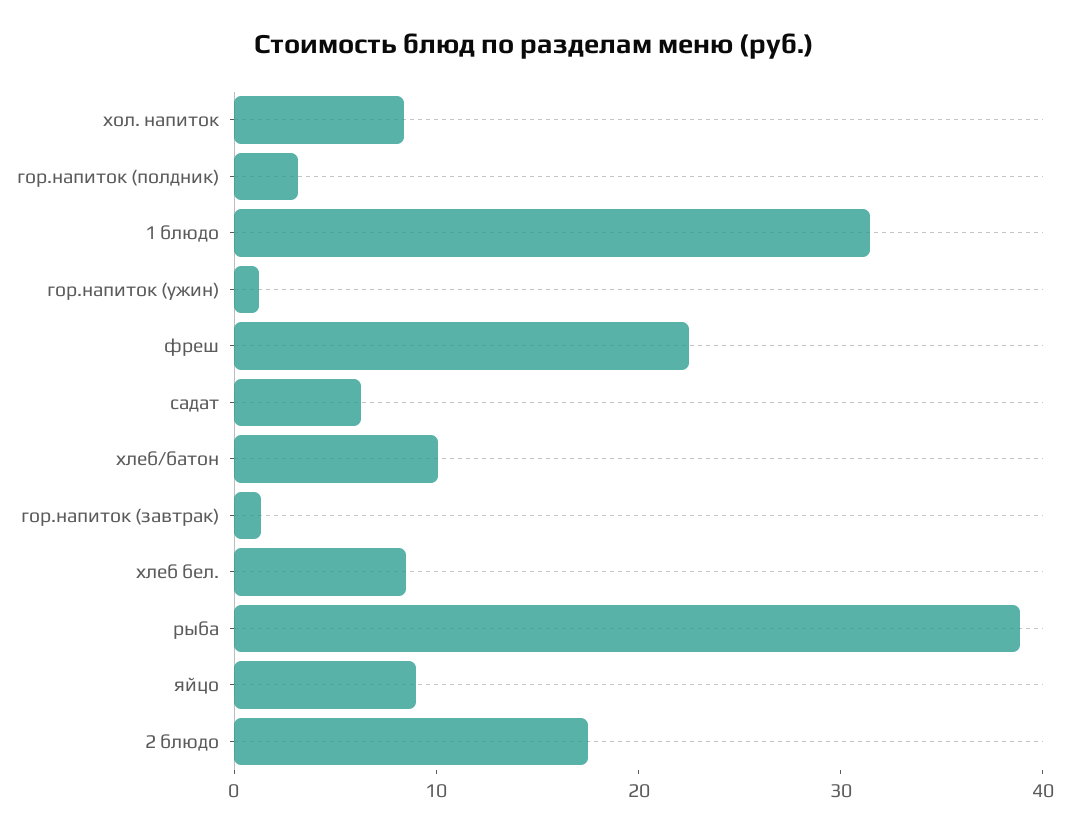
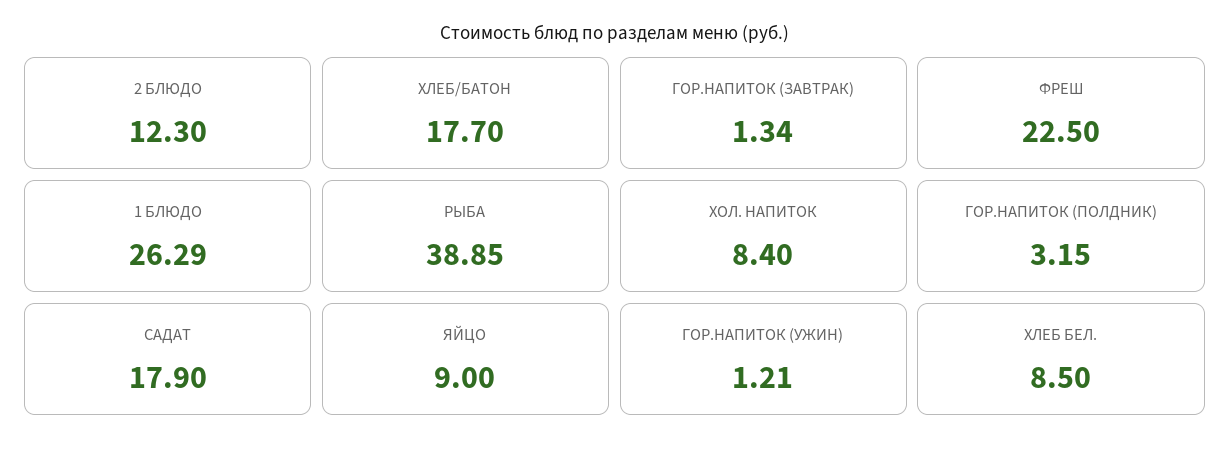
  {
    "хол. напиток": 8.4,
    "гор.напиток (полдник)": 3.15,
-   "1 блюдо": 32,
+   "1 блюдо": 26.29,
    "гор.напиток (ужин)": 1.21,
    "фреш": 22.5,
-   "садат": 6,
+   "садат": 17.9,
-   "хлеб/батон": 10,
+   "хлеб/батон": 17.7,
    "гор.напиток (завтрак)": 1.34,
    "хлеб бел.": 8.5,
    "рыба": 38.85,
    "яйцо": 9,
-   "2 блюдо": 18
+   "2 блюдо": 12.3
  }

